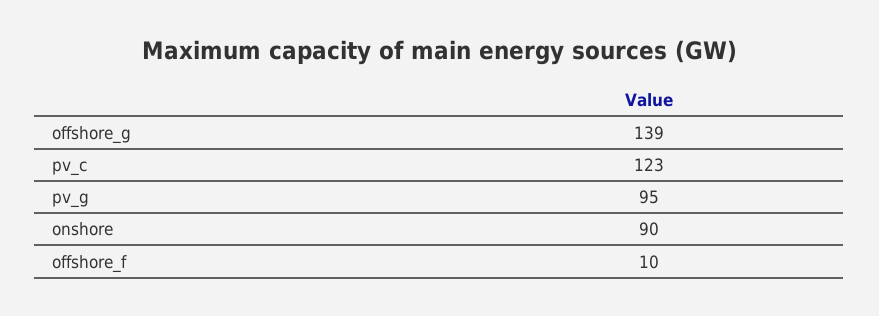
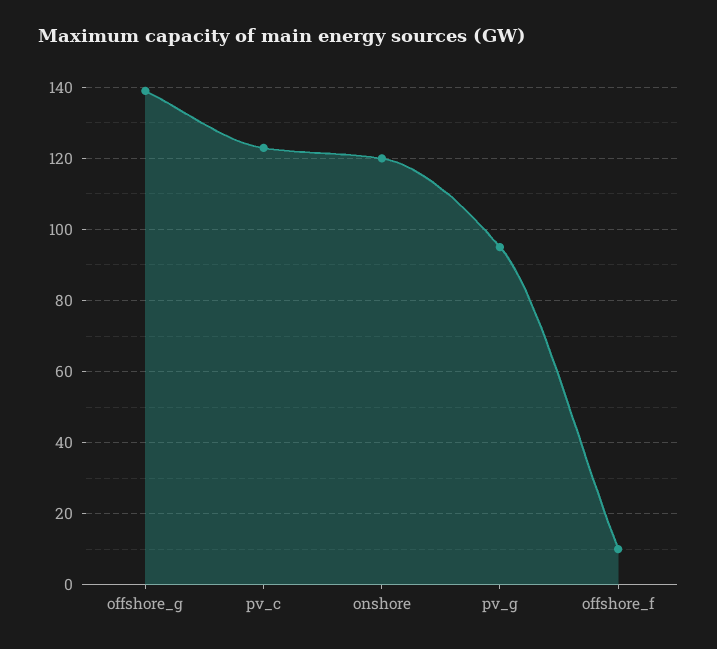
  {
    "offshore_g": 139,
    "pv_c": 123,
    "pv_g": 95,
-   "onshore": 90,
+   "onshore": 120,
    "offshore_f": 10
  }

